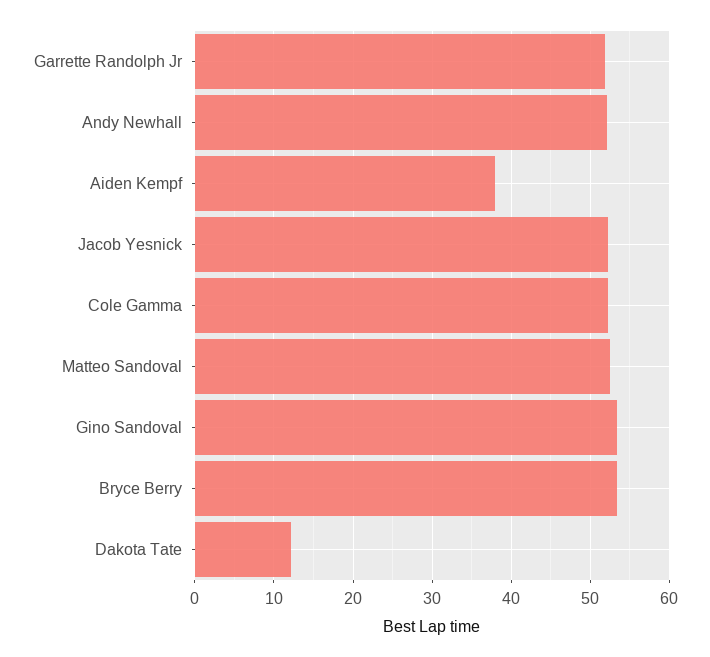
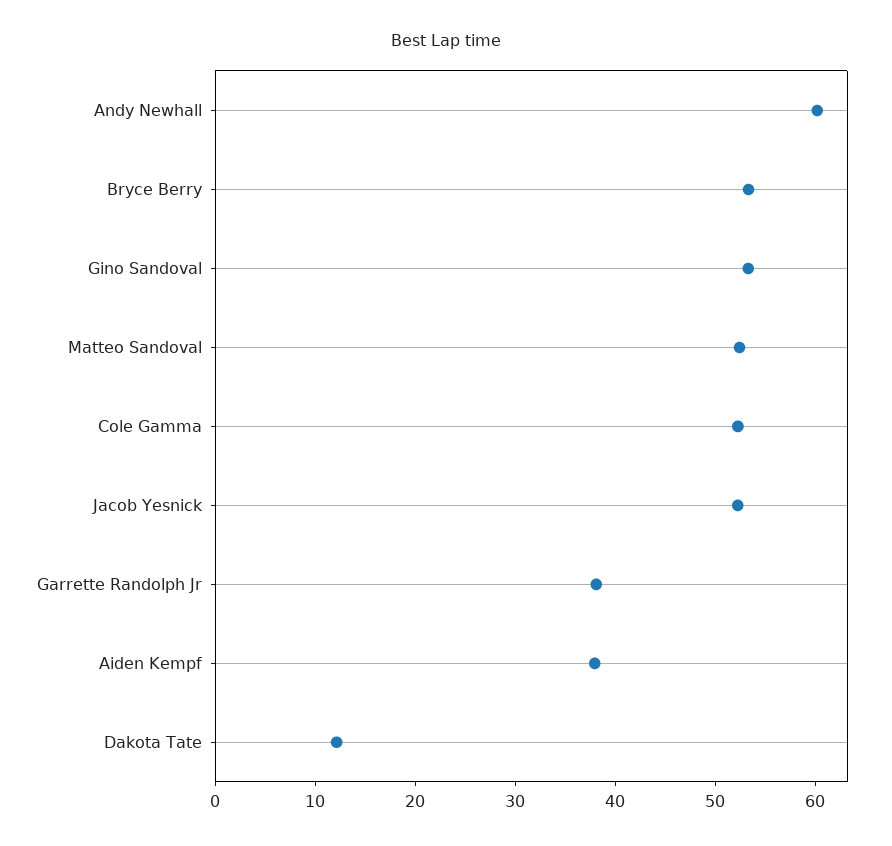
  {
-   "Garrette Randolph Jr": 52,
+   "Garrette Randolph Jr": 38,
-   "Andy Newhall": 52,
+   "Andy Newhall": 60,
    "Aiden Kempf": 38,
    "Jacob Yesnick": 52,
    "Cole Gamma": 52,
    "Matteo Sandoval": 52,
    "Gino Sandoval": 53,
    "Bryce Berry": 53,
    "Dakota Tate": 12
  }

